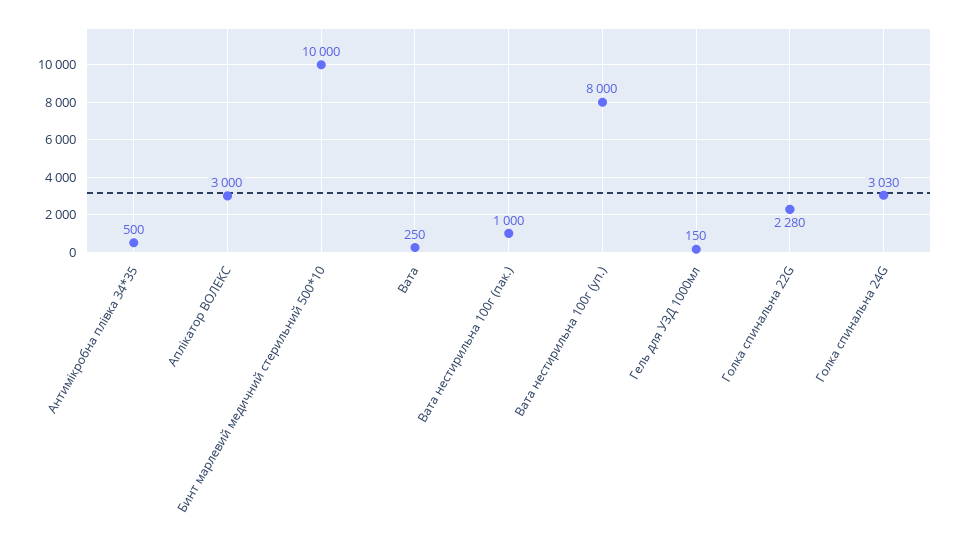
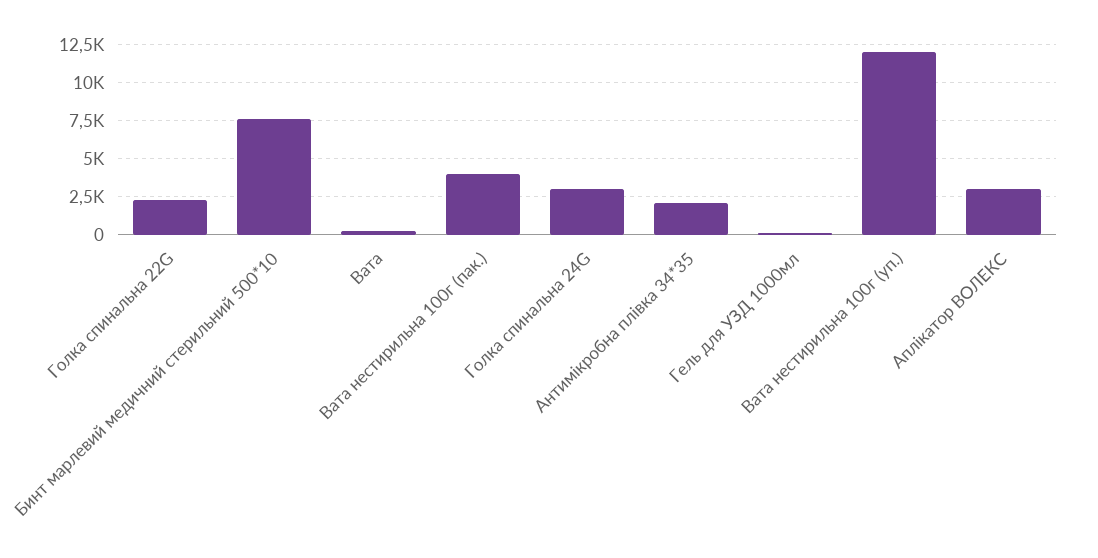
  {
-   "Антимікробна плівка 34*35": 500,
+   "Антимікробна плівка 34*35": 2000,
    "Аплікатор ВОЛЕКС": 3000,
-   "Бинт марлевий медичний стерильний 500*10": 10000,
+   "Бинт марлевий медичний стерильний 500*10": 7500,
    "Вата": 250,
-   "Вата нестирильна 100г (пак.)": 1000,
+   "Вата нестирильна 100г (пак.)": 4000,
-   "Вата нестирильна 100г (уп.)": 8000,
+   "Вата нестирильна 100г (уп.)": 12000,
    "Гель для УЗД 1000мл": 150,
    "Голка спинальна 22G": 2280,
    "Голка спинальна 24G": 3030
  }

